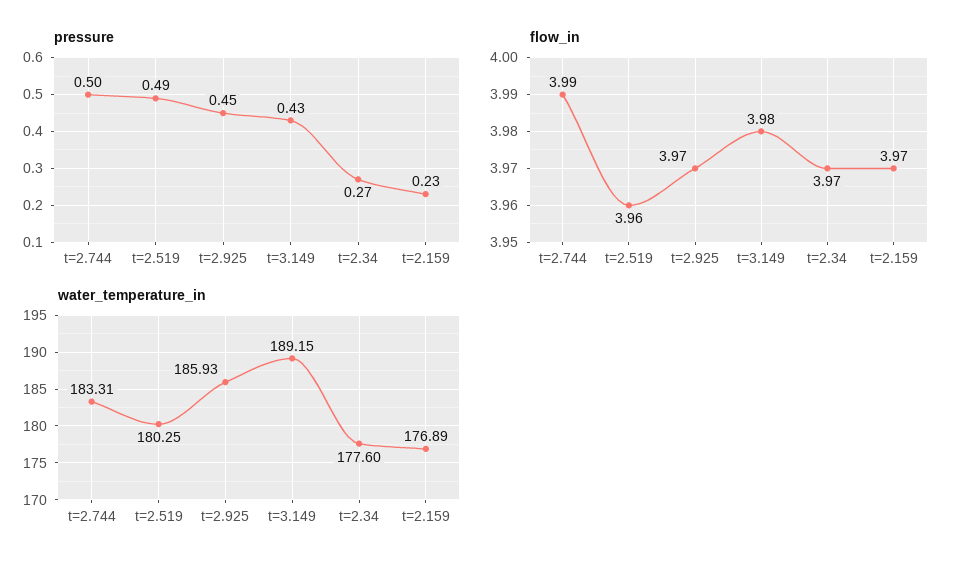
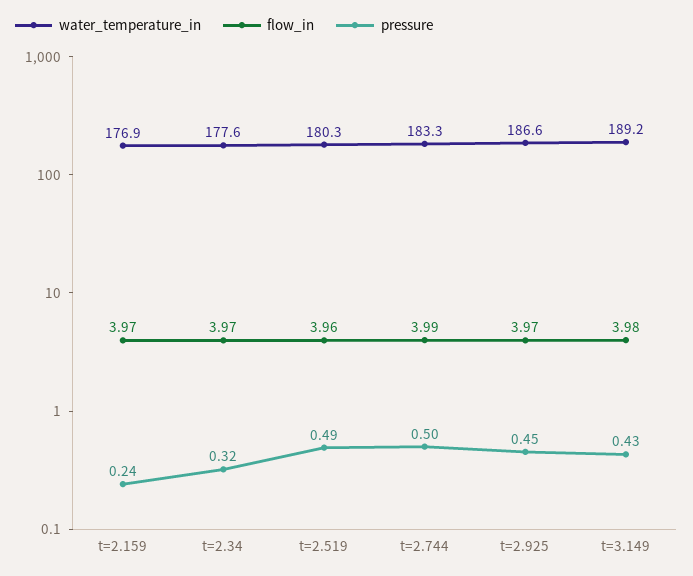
  {
    "pressure": {
      "t=2.744": 0.5,
      "t=2.519": 0.49,
      "t=2.925": 0.45,
      "t=3.149": 0.43,
-     "t=2.34": 0.27,
+     "t=2.34": 0.32,
-     "t=2.159": 0.23
+     "t=2.159": 0.24
    },
    "flow_in": {
      "t=2.744": 3.99,
      "t=2.519": 3.96,
      "t=2.925": 3.97,
      "t=3.149": 3.98,
      "t=2.34": 3.97,
      "t=2.159": 3.97
    },
    "water_temperature_in": {
      "t=2.744": 183.31,
      "t=2.519": 180.25,
-     "t=2.925": 185.93,
+     "t=2.925": 186.6,
      "t=3.149": 189.15,
      "t=2.34": 177.6,
      "t=2.159": 176.89
    }
  }

